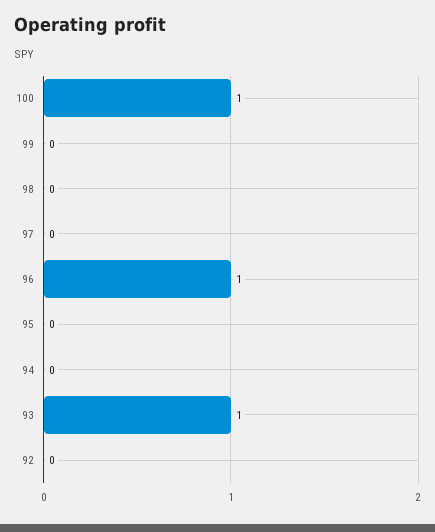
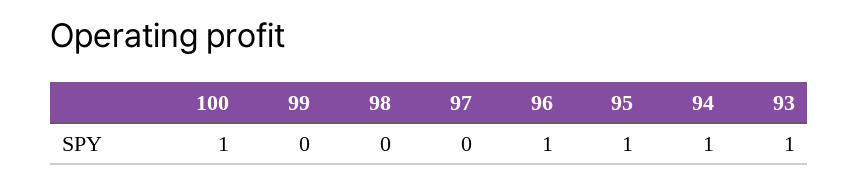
  {
    "100": 1,
    "99": 0,
    "98": 0,
    "97": 0,
    "96": 1,
-   "95": 0,
+   "95": 1,
-   "94": 0,
+   "94": 1,
-   "93": 1,
+   "93": 1
-   "92": 0
  }

